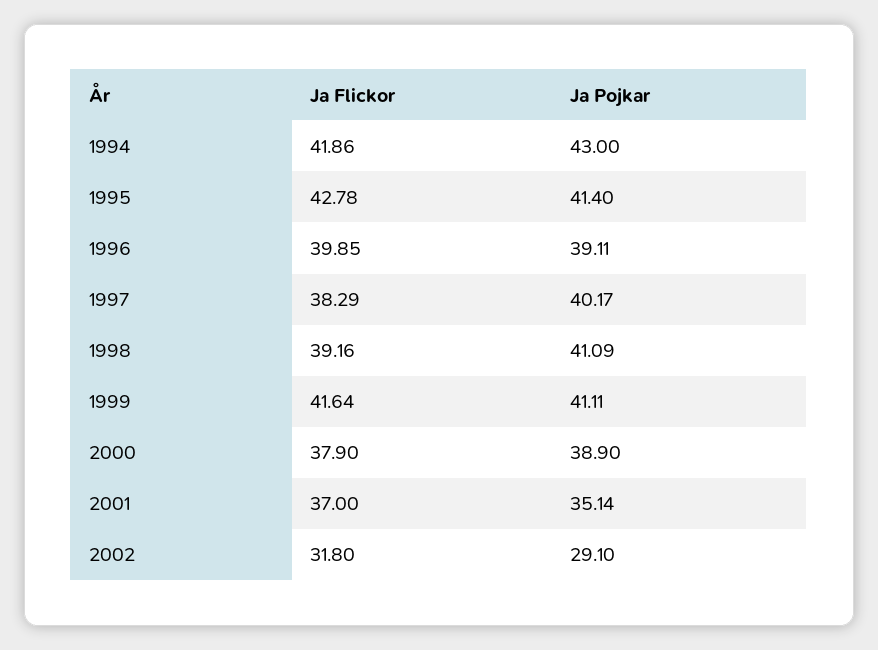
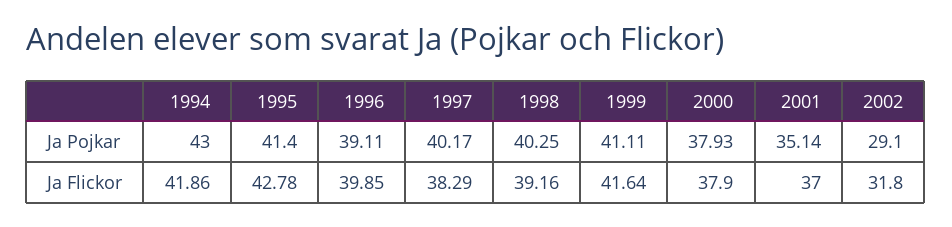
  {
    "Ja Flickor": {
      "1994": 41.86,
      "1995": 42.78,
      "1996": 39.85,
      "1997": 38.29,
      "1998": 39.16,
      "1999": 41.64,
      "2000": 37.9,
      "2001": 37,
      "2002": 31.8
    },
    "Ja Pojkar": {
      "1994": 43,
      "1995": 41.4,
      "1996": 39.11,
      "1997": 40.17,
-     "1998": 41.09,
+     "1998": 40.25,
      "1999": 41.11,
-     "2000": 38.9,
+     "2000": 37.93,
      "2001": 35.14,
      "2002": 29.1
    }
  }

